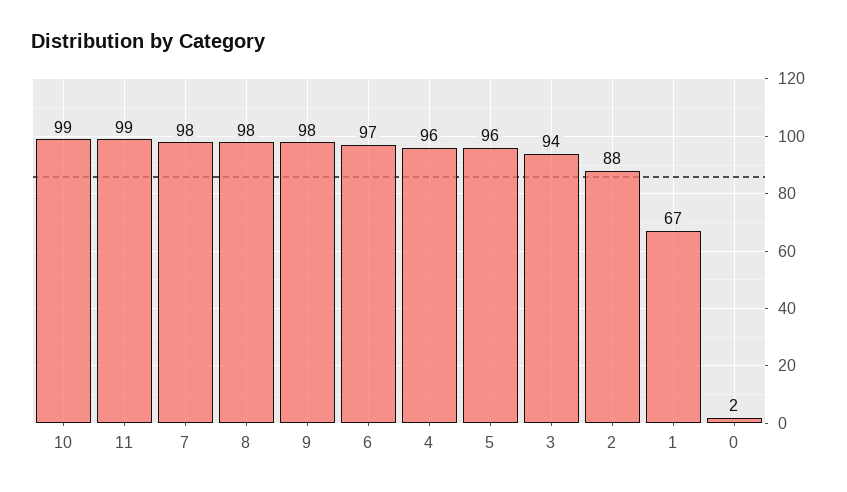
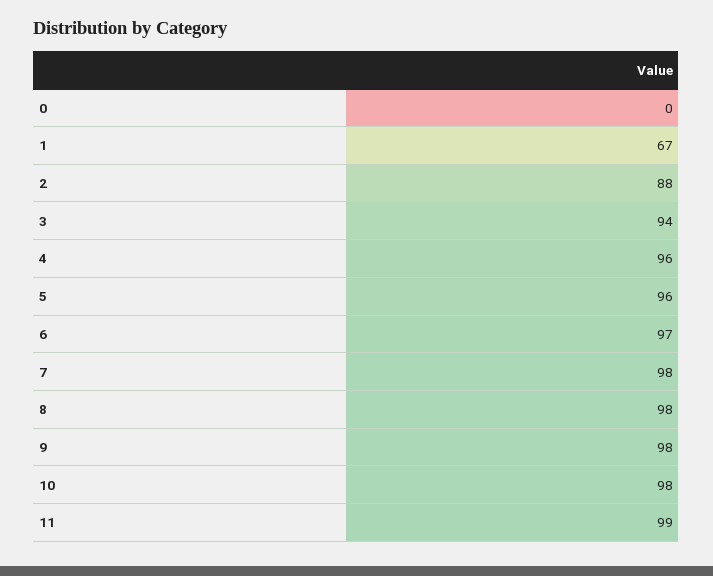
  {
-   "10": 99,
+   "10": 98,
    "11": 99,
    "7": 98,
    "8": 98,
    "9": 98,
    "6": 97,
    "4": 96,
    "5": 96,
    "3": 94,
    "2": 88,
    "1": 67,
-   "0": 2
+   "0": 0
  }

